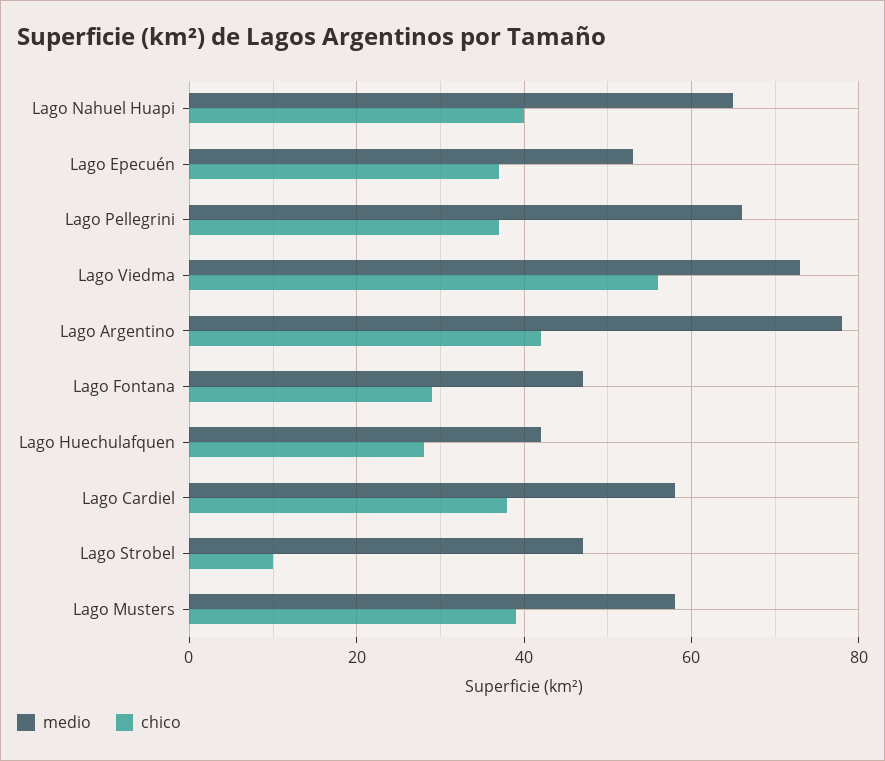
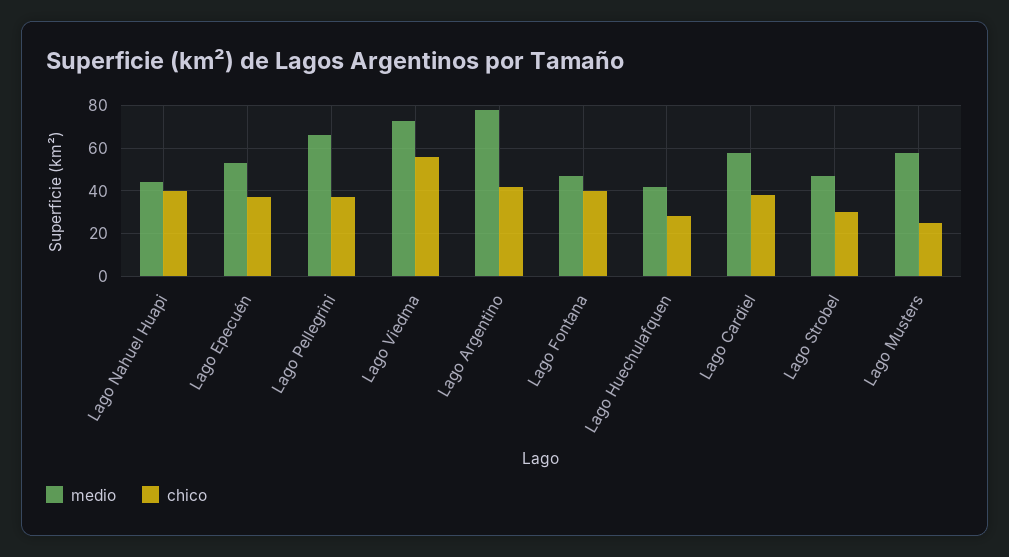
  {
    "medio": {
-     "Lago Nahuel Huapi": 65,
+     "Lago Nahuel Huapi": 45,
      "Lago Epecuén": 55,
      "Lago Pellegrini": 65,
      "Lago Viedma": 75,
      "Lago Argentino": 80,
      "Lago Fontana": 45,
      "Lago Huechulafquen": 40,
      "Lago Cardiel": 60,
      "Lago Strobel": 45,
      "Lago Musters": 60
    },
    "chico": {
      "Lago Nahuel Huapi": 40,
      "Lago Epecuén": 35,
      "Lago Pellegrini": 35,
      "Lago Viedma": 55,
      "Lago Argentino": 40,
-     "Lago Fontana": 30,
+     "Lago Fontana": 40,
      "Lago Huechulafquen": 30,
      "Lago Cardiel": 40,
-     "Lago Strobel": 10,
+     "Lago Strobel": 30,
-     "Lago Musters": 40
+     "Lago Musters": 25
    }
  }

